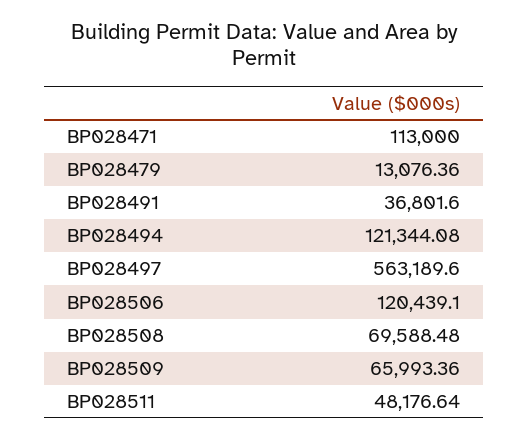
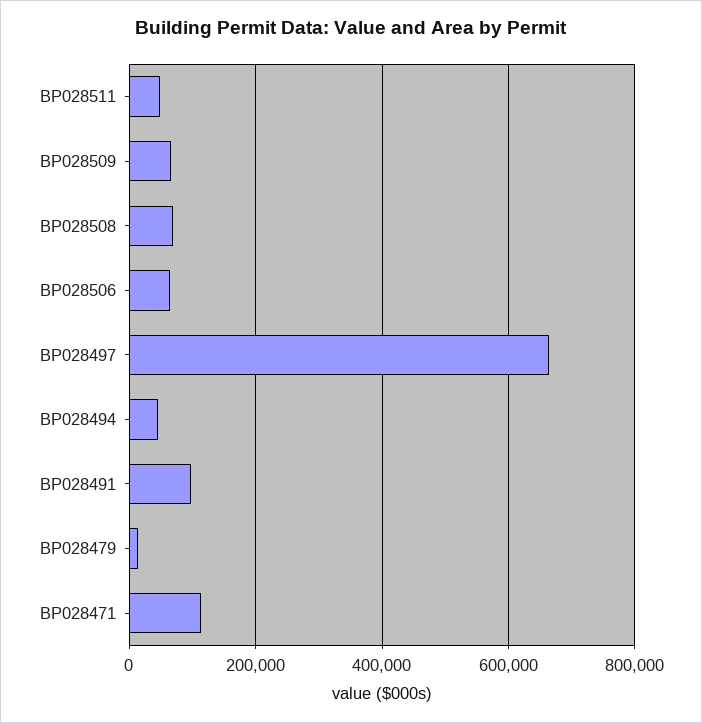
  {
    "BP028471": 113000,
    "BP028479": 13076.36,
-   "BP028491": 36801.6,
+   "BP028491": 100000,
-   "BP028494": 121344.08,
+   "BP028494": 40000,
-   "BP028497": 563189.6,
+   "BP028497": 660000,
-   "BP028506": 120439.1,
+   "BP028506": 60000,
    "BP028508": 69588.48,
    "BP028509": 65993.36,
    "BP028511": 48176.64
  }

